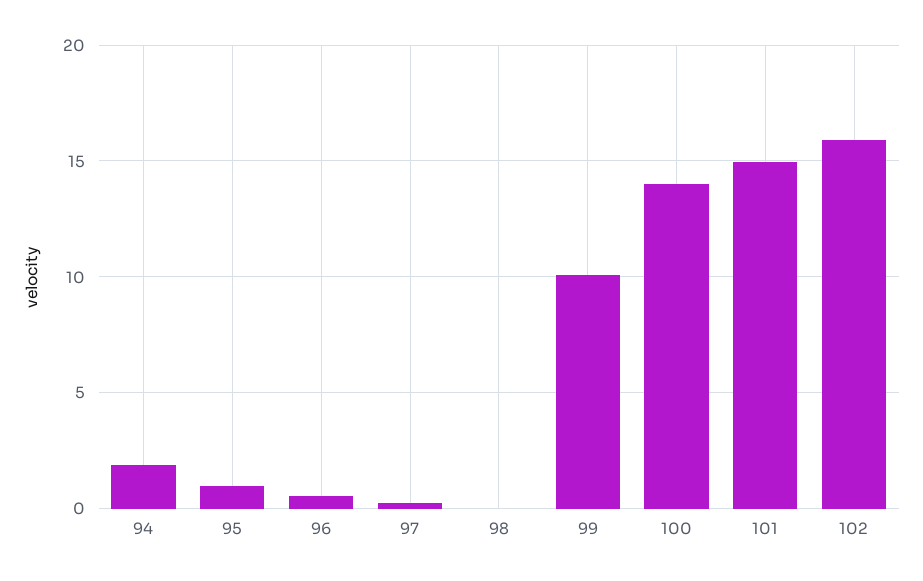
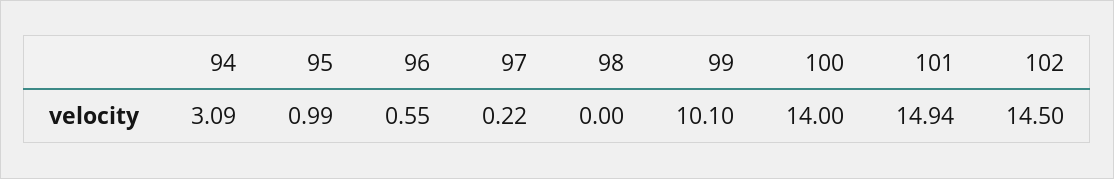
  {
-   "94": 2,
+   "94": 3.09,
    "95": 0.99,
    "96": 0.55,
    "97": 0.22,
    "98": 0,
    "99": 10.1,
    "100": 14,
    "101": 14.94,
-   "102": 16
+   "102": 14.5
  }

